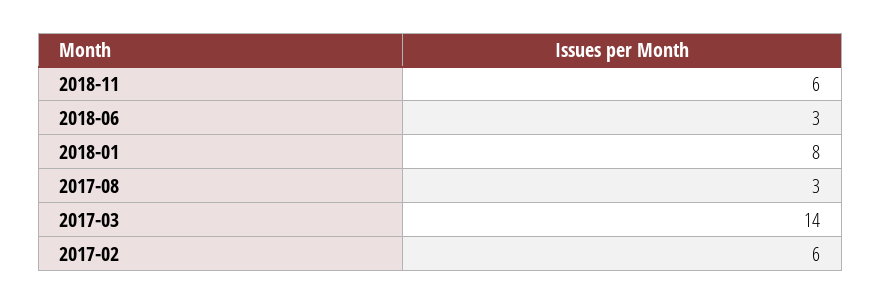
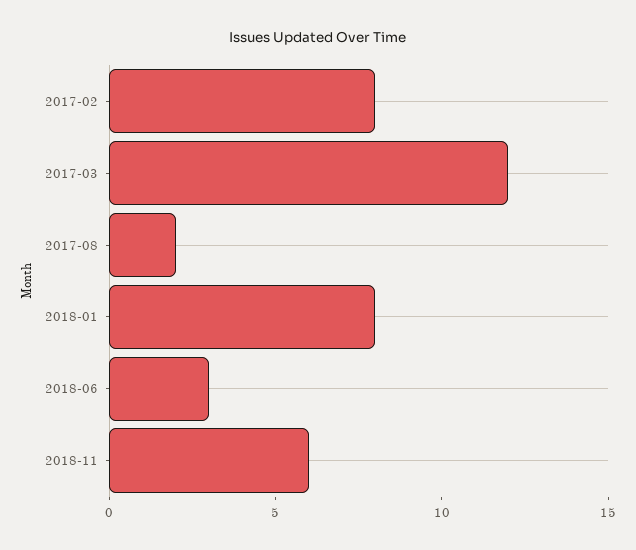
  {
    "2018-11": 6,
    "2018-06": 3,
    "2018-01": 8,
-   "2017-08": 3,
+   "2017-08": 2,
-   "2017-03": 14,
+   "2017-03": 12,
-   "2017-02": 6
+   "2017-02": 8
  }

